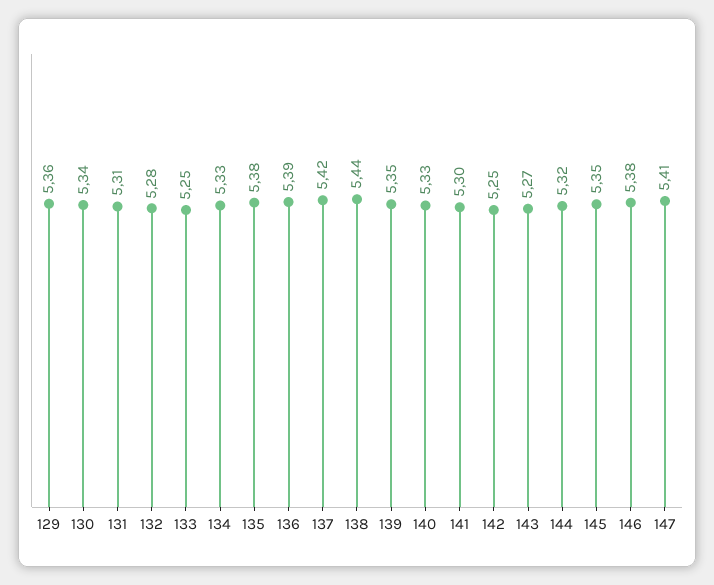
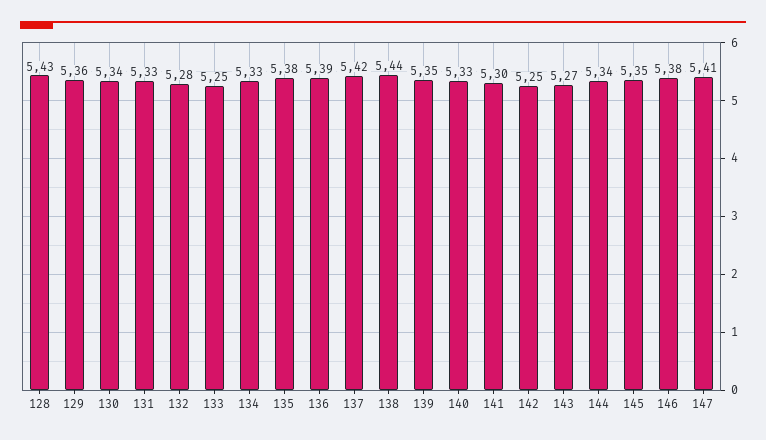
  {
    "129": 5.36,
    "130": 5.34,
-   "131": 5.31,
+   "131": 5.33,
    "132": 5.28,
    "133": 5.25,
    "134": 5.33,
    "135": 5.38,
    "136": 5.39,
    "137": 5.42,
    "138": 5.44,
    "139": 5.35,
    "140": 5.33,
    "141": 5.3,
    "142": 5.25,
    "143": 5.27,
-   "144": 5.32,
+   "144": 5.34,
    "145": 5.35,
    "146": 5.38,
-   "147": 5.41
+   "147": 5.41,
+   "128": 5.43
  }

